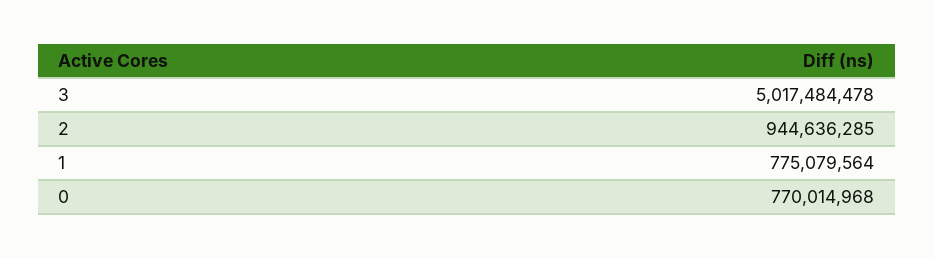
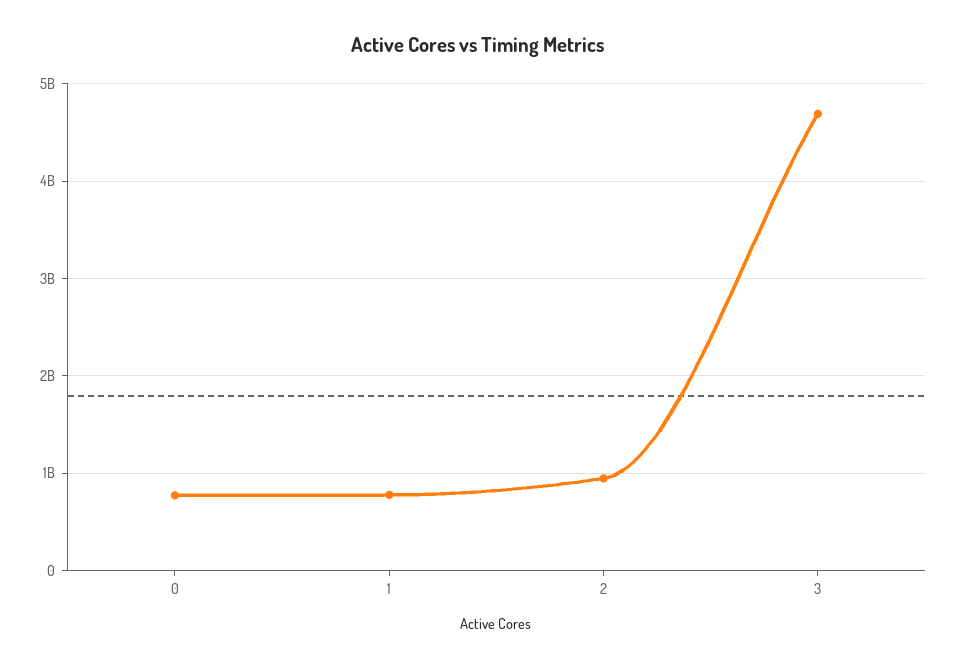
  {
-   "3": 5017484478,
+   "3": 4700000000,
    "2": 944636285,
    "1": 775079564,
    "0": 770014968
  }

